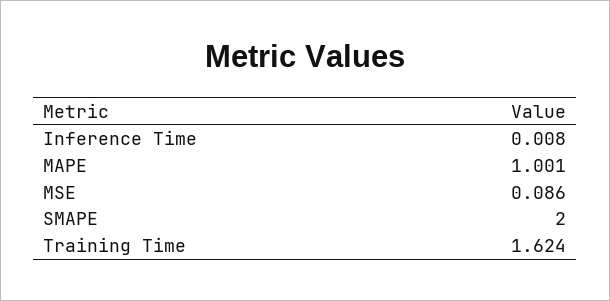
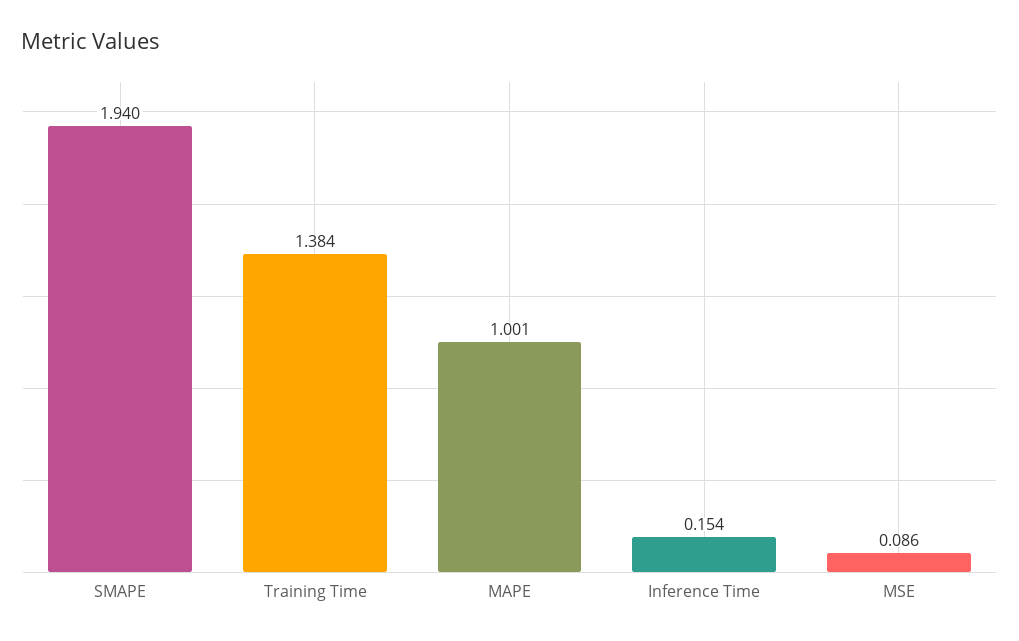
  {
-   "Inference Time": 0.008,
+   "Inference Time": 0.154,
    "MAPE": 1.001,
    "MSE": 0.086,
-   "SMAPE": 2,
+   "SMAPE": 1.94,
-   "Training Time": 1.624
+   "Training Time": 1.384
  }

